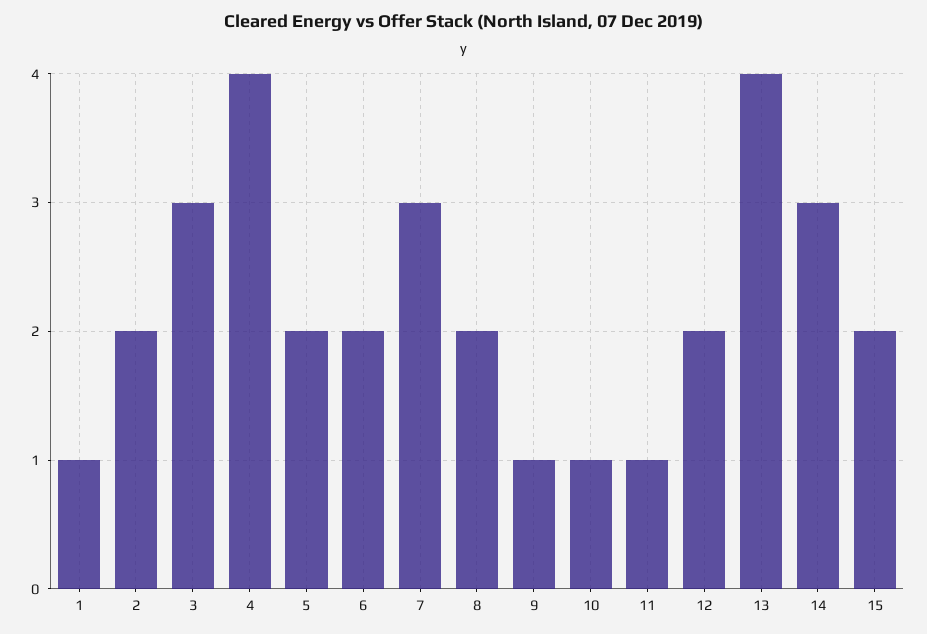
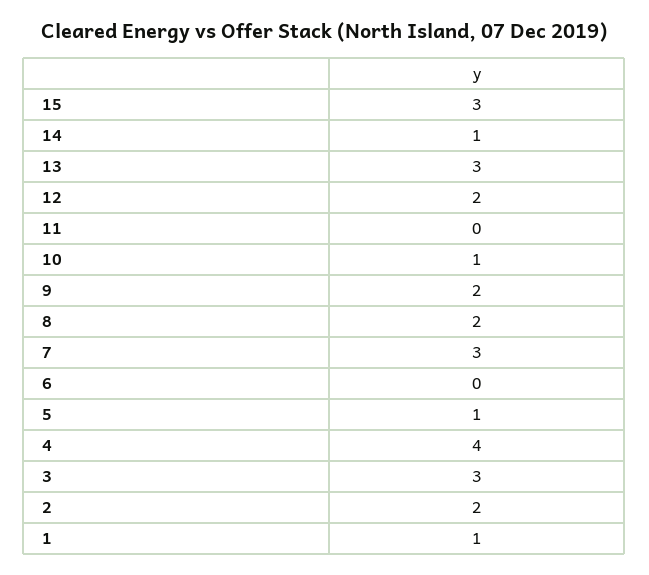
  {
    "1": 1,
    "2": 2,
    "3": 3,
    "4": 4,
-   "5": 2,
+   "5": 1,
-   "6": 2,
+   "6": 0,
    "7": 3,
    "8": 2,
-   "9": 1,
+   "9": 2,
    "10": 1,
-   "11": 1,
+   "11": 0,
    "12": 2,
-   "13": 4,
+   "13": 3,
-   "14": 3,
+   "14": 1,
-   "15": 2
+   "15": 3
  }

